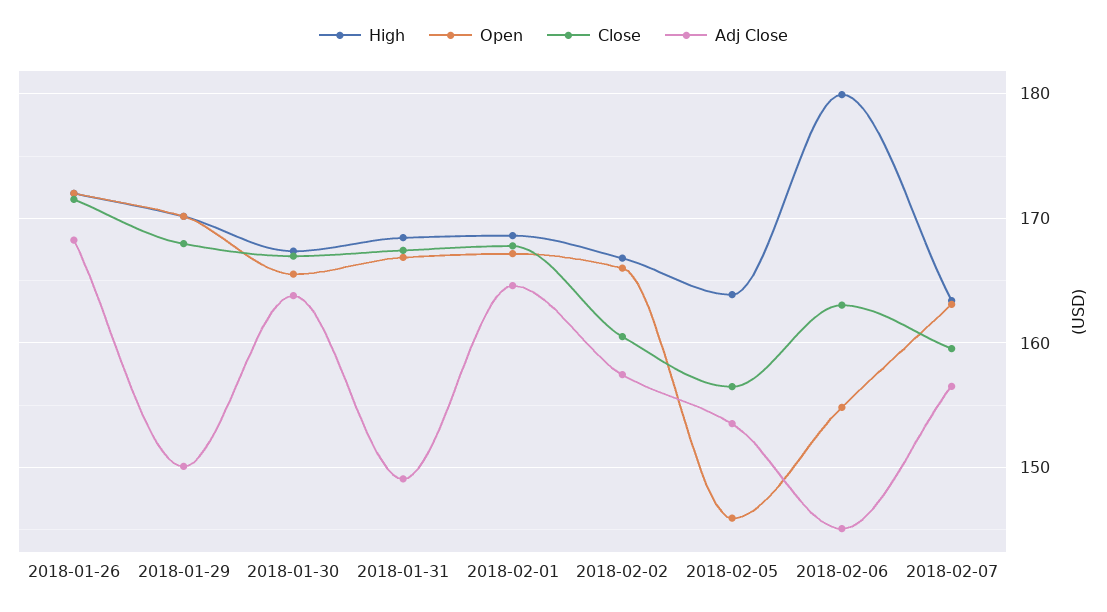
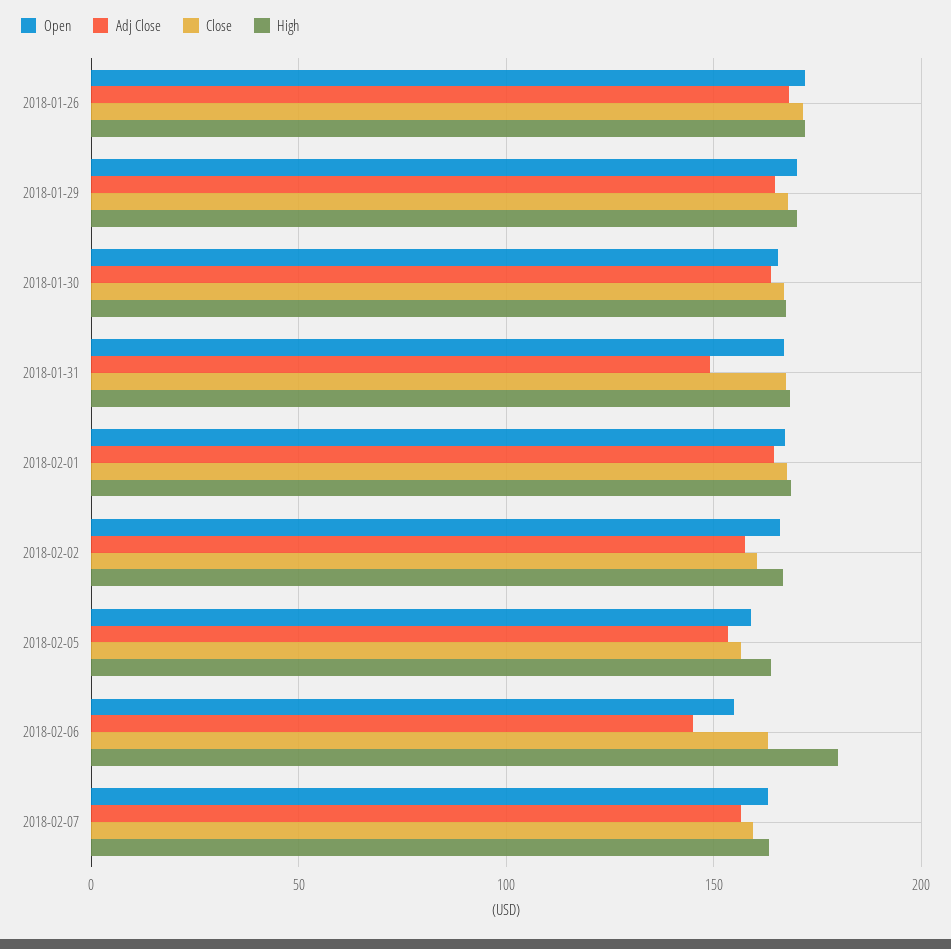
  {
    "High": {
      "2018-01-26": 172,
      "2018-01-29": 170,
      "2018-01-30": 167,
      "2018-01-31": 168,
      "2018-02-01": 169,
      "2018-02-02": 167,
      "2018-02-05": 164,
      "2018-02-06": 180,
      "2018-02-07": 163
    },
    "Open": {
      "2018-01-26": 172,
      "2018-01-29": 170,
      "2018-01-30": 166,
      "2018-01-31": 167,
      "2018-02-01": 167,
      "2018-02-02": 166,
-     "2018-02-05": 146,
+     "2018-02-05": 160,
      "2018-02-06": 155,
      "2018-02-07": 163
    },
    "Close": {
      "2018-01-26": 172,
      "2018-01-29": 168,
      "2018-01-30": 167,
      "2018-01-31": 167,
      "2018-02-01": 168,
      "2018-02-02": 161,
      "2018-02-05": 156,
      "2018-02-06": 163,
      "2018-02-07": 160
    },
    "Adj Close": {
      "2018-01-26": 168,
-     "2018-01-29": 150,
+     "2018-01-29": 165,
      "2018-01-30": 164,
      "2018-01-31": 149,
      "2018-02-01": 165,
      "2018-02-02": 157,
      "2018-02-05": 154,
      "2018-02-06": 145,
      "2018-02-07": 157
    }
  }

